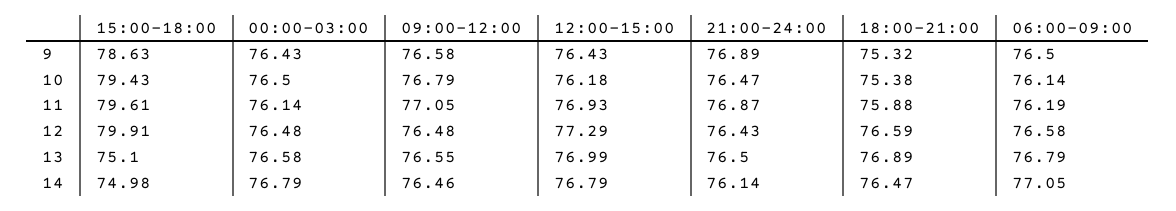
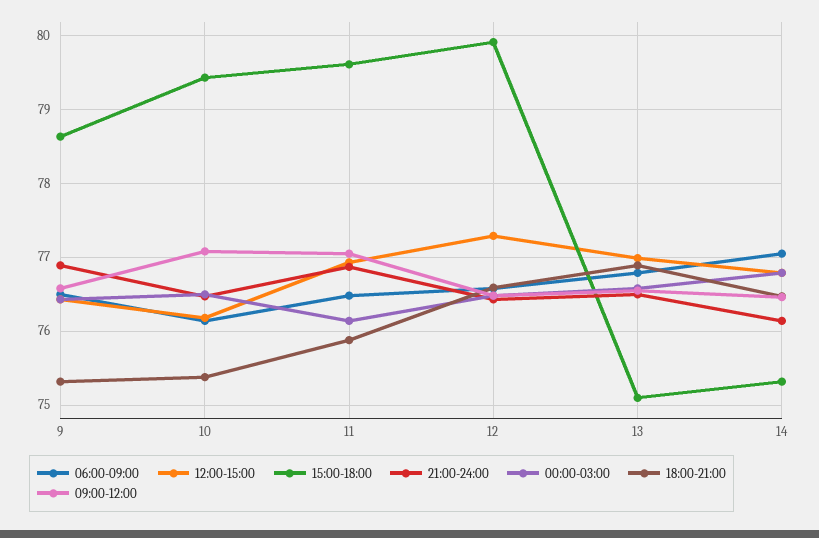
  {
    "15:00-18:00": {
      "9": 78.63,
      "10": 79.43,
      "11": 79.61,
      "12": 79.91,
      "13": 75.1,
-     "14": 74.98
+     "14": 75.3
    },
    "00:00-03:00": {
      "9": 76.43,
      "10": 76.5,
      "11": 76.14,
      "12": 76.48,
      "13": 76.58,
      "14": 76.79
    },
    "09:00-12:00": {
      "9": 76.58,
-     "10": 76.79,
+     "10": 77.1,
      "11": 77.05,
      "12": 76.48,
      "13": 76.55,
      "14": 76.46
    },
    "12:00-15:00": {
      "9": 76.43,
      "10": 76.18,
      "11": 76.93,
      "12": 77.29,
      "13": 76.99,
      "14": 76.79
    },
    "21:00-24:00": {
      "9": 76.89,
      "10": 76.47,
      "11": 76.87,
      "12": 76.43,
      "13": 76.5,
      "14": 76.14
    },
    "18:00-21:00": {
      "9": 75.32,
      "10": 75.38,
      "11": 75.88,
      "12": 76.59,
      "13": 76.89,
      "14": 76.47
    },
    "06:00-09:00": {
      "9": 76.5,
      "10": 76.14,
-     "11": 76.19,
+     "11": 76.5,
      "12": 76.58,
      "13": 76.79,
      "14": 77.05
    }
  }

